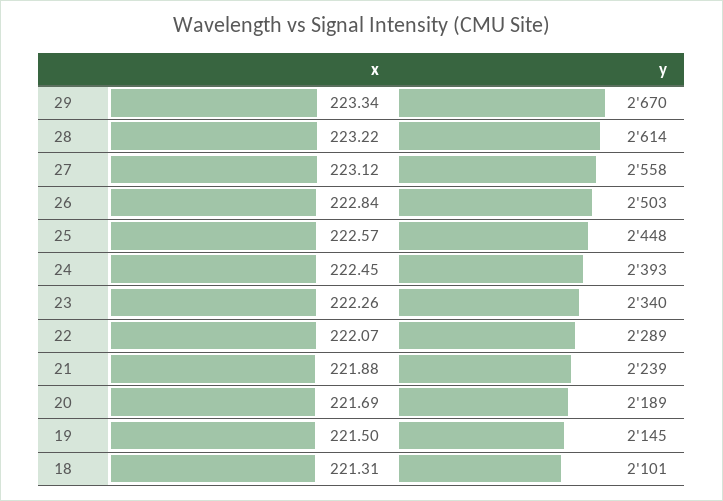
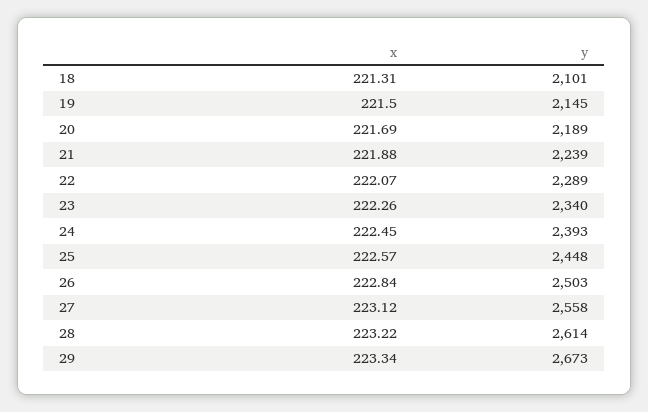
  {
    "x": {
      "29": 223.34,
      "28": 223.22,
      "27": 223.12,
      "26": 222.84,
      "25": 222.57,
      "24": 222.45,
      "23": 222.26,
      "22": 222.07,
      "21": 221.88,
      "20": 221.69,
      "19": 221.5,
      "18": 221.31
    },
    "y": {
-     "29": 2670,
+     "29": 2673,
      "28": 2614,
      "27": 2558,
      "26": 2503,
      "25": 2448,
      "24": 2393,
      "23": 2340,
      "22": 2289,
      "21": 2239,
      "20": 2189,
      "19": 2145,
      "18": 2101
    }
  }

